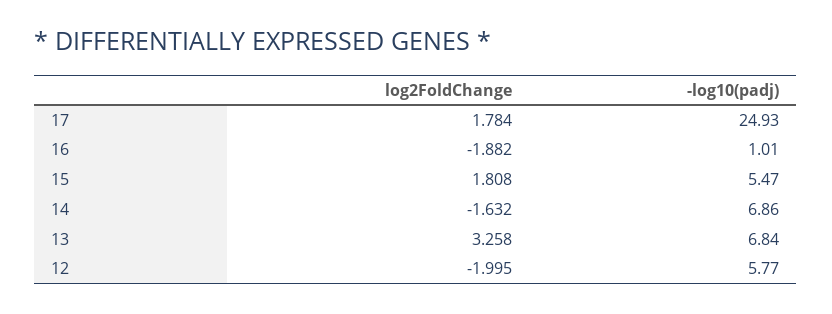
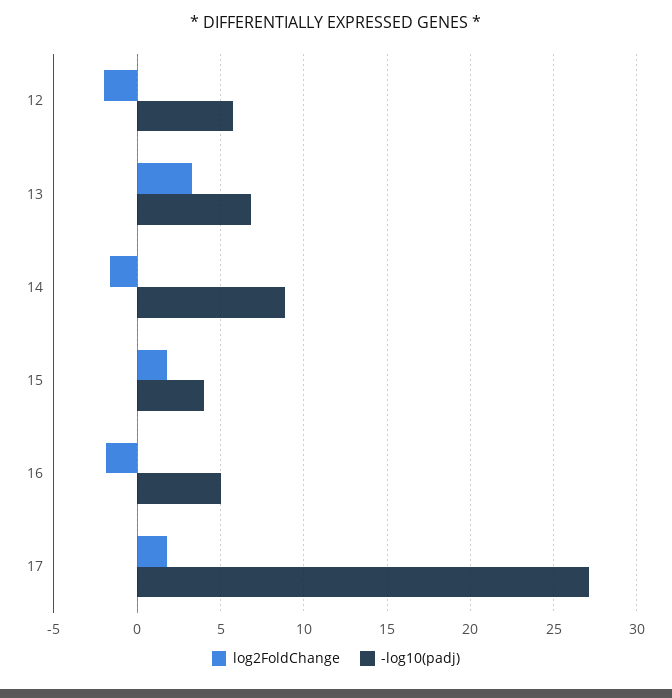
  {
    "log2FoldChange": {
      "17": 1.784,
      "16": -1.882,
      "15": 1.808,
      "14": -1.632,
      "13": 3.258,
      "12": -1.995
    },
    "-log10(padj)": {
-     "17": 24.93,
+     "17": 27,
-     "16": 1.01,
+     "16": 5,
-     "15": 5.47,
+     "15": 4,
-     "14": 6.86,
+     "14": 9,
      "13": 6.84,
      "12": 5.77
    }
  }

